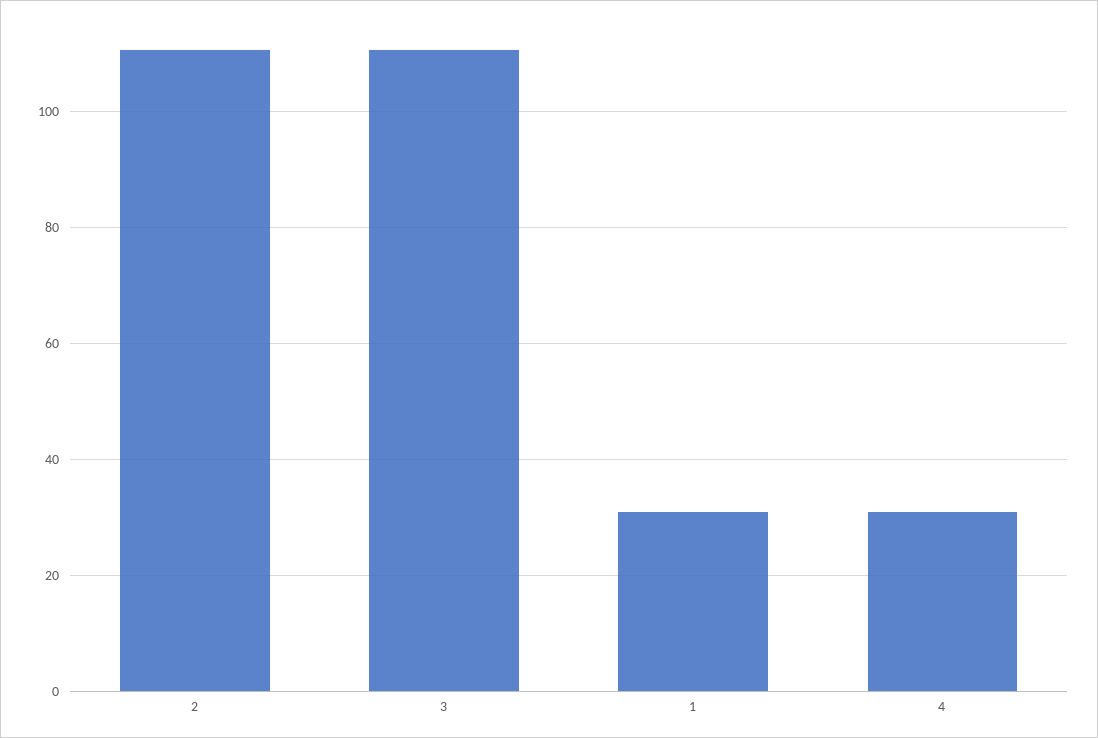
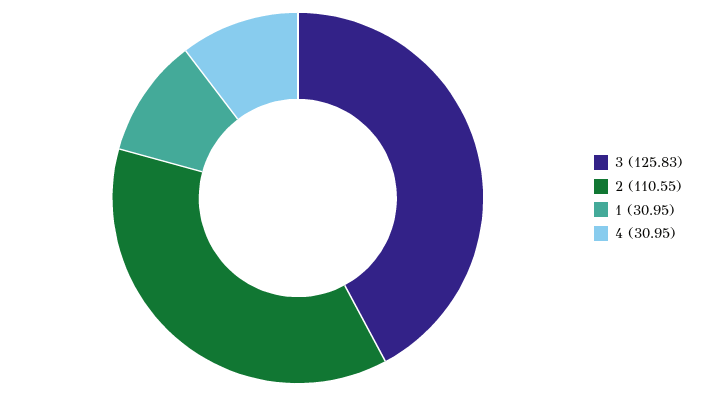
  {
    "2": 110.55,
-   "3": 110,
+   "3": 125.83,
    "1": 30.95,
    "4": 30.95
  }

